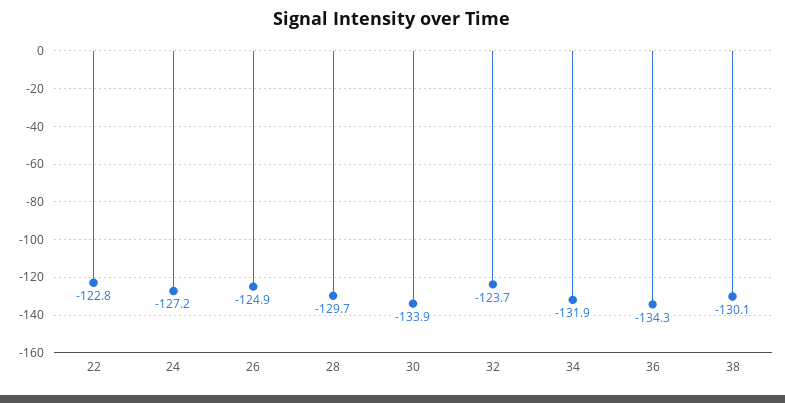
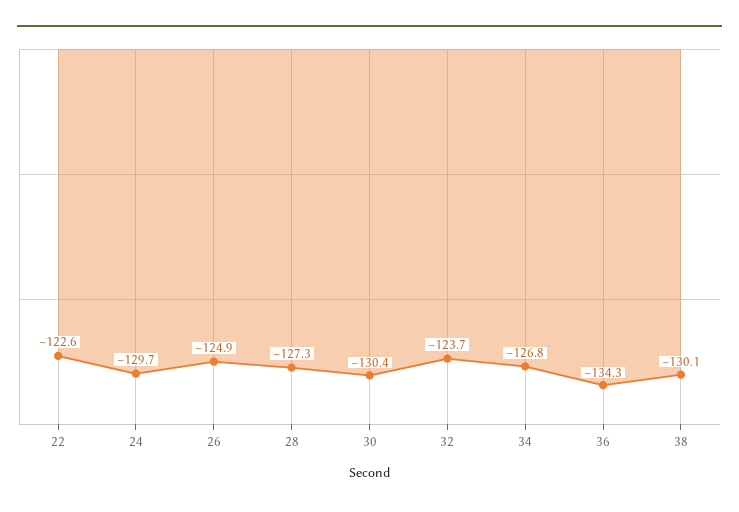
  {
-   "22": -122.8,
+   "22": -122.6,
-   "24": -127.2,
+   "24": -129.7,
    "26": -124.9,
-   "28": -129.7,
+   "28": -127.3,
-   "30": -133.9,
+   "30": -130.4,
    "32": -123.7,
-   "34": -131.9,
+   "34": -126.8,
    "36": -134.3,
    "38": -130.1
  }

